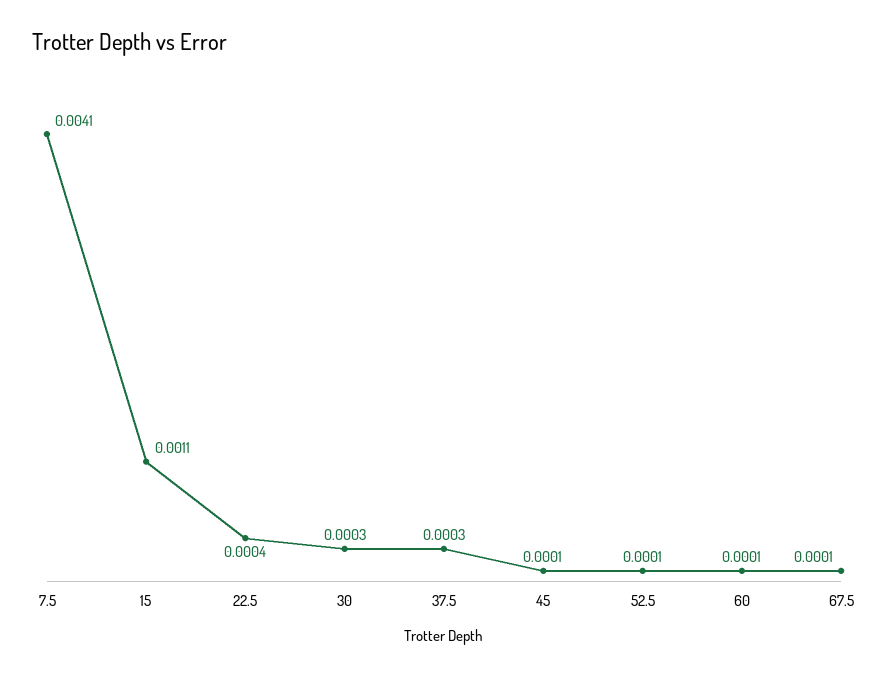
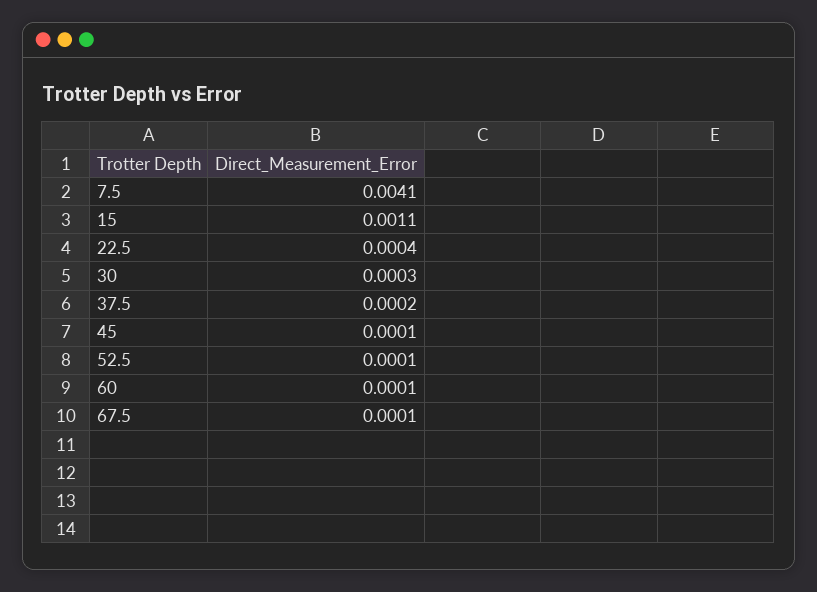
  {
    "7.5": 0.0041,
    "15": 0.0011,
    "22.5": 0.0004,
    "30": 0.0003,
-   "37.5": 0.0003,
+   "37.5": 0.0002,
    "45": 0.0001,
    "52.5": 0.0001,
    "60": 0.0001,
    "67.5": 0.0001
  }

